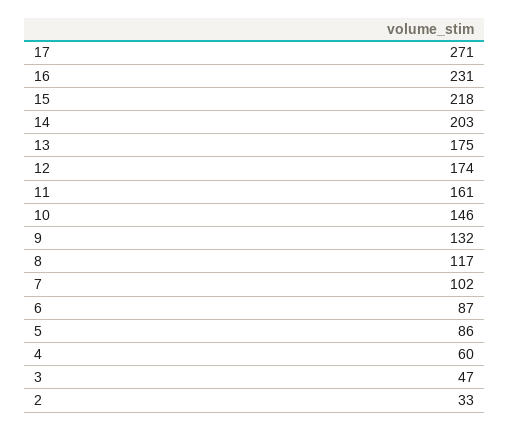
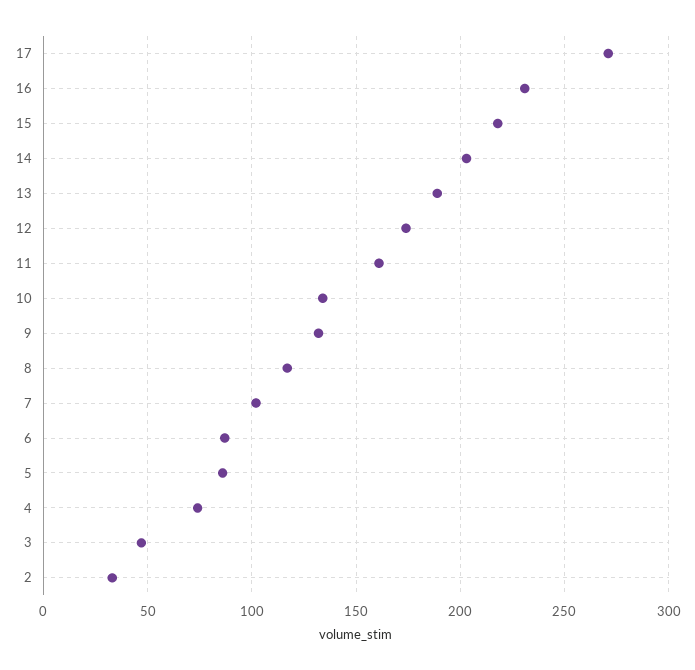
  {
    "17": 271,
    "16": 231,
    "15": 218,
    "14": 203,
-   "13": 175,
+   "13": 190,
    "12": 174,
    "11": 161,
-   "10": 146,
+   "10": 135,
    "9": 132,
    "8": 117,
    "7": 102,
    "6": 87,
    "5": 86,
-   "4": 60,
+   "4": 75,
    "3": 47,
    "2": 33
  }

